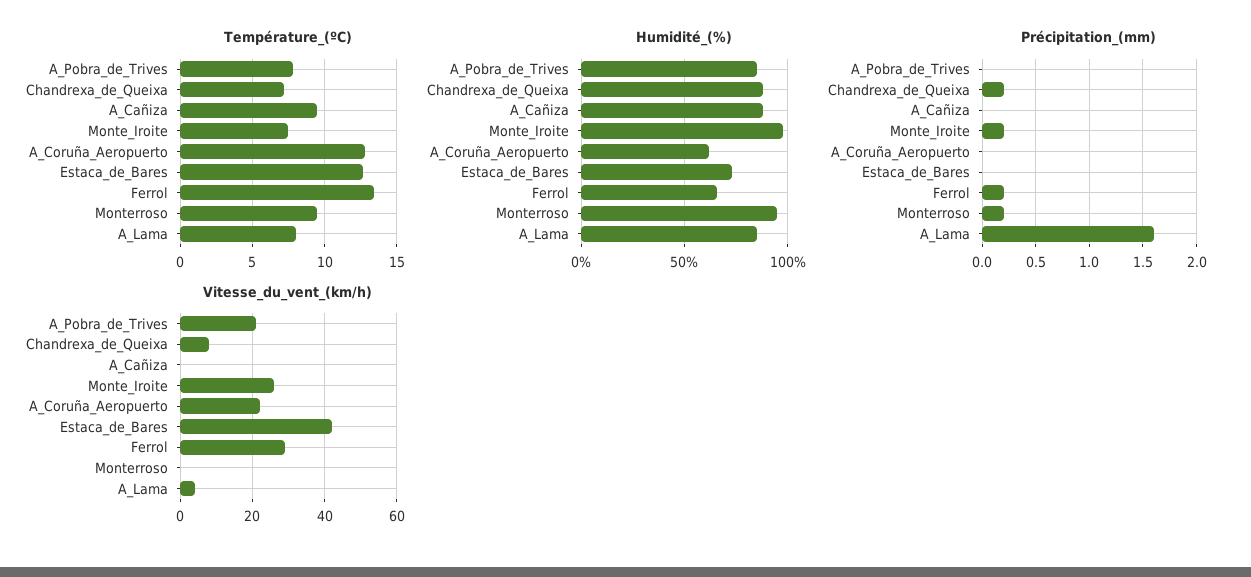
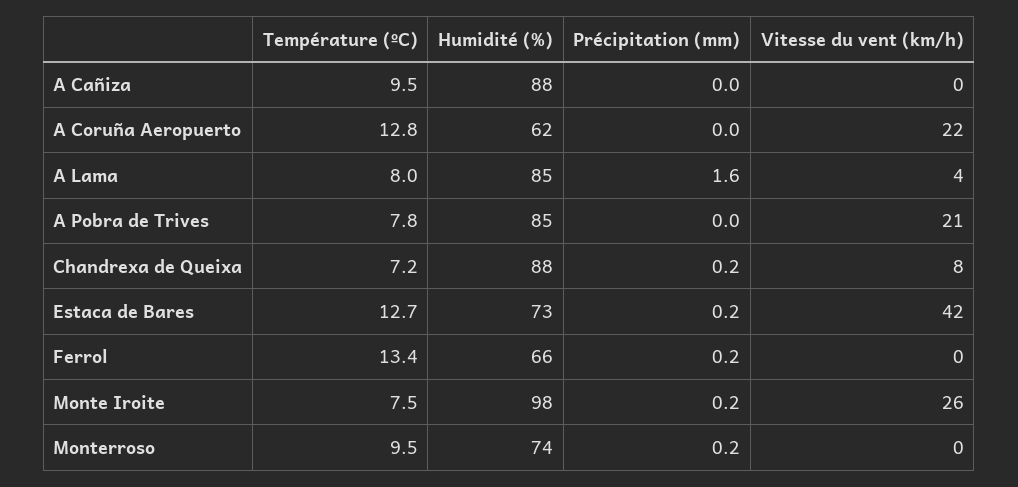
  {
    "Température_(ºC)": {
      "A_Pobra_de_Trives": 7.8,
      "Chandrexa_de_Queixa": 7.2,
      "A_Cañiza": 9.5,
      "Monte_Iroite": 7.5,
      "A_Coruña_Aeropuerto": 12.8,
      "Estaca_de_Bares": 12.7,
      "Ferrol": 13.4,
      "Monterroso": 9.5,
      "A_Lama": 8
    },
    "Humidité_(%)": {
      "A_Pobra_de_Trives": 85,
      "Chandrexa_de_Queixa": 88,
      "A_Cañiza": 88,
      "Monte_Iroite": 98,
      "A_Coruña_Aeropuerto": 62,
      "Estaca_de_Bares": 73,
      "Ferrol": 66,
-     "Monterroso": 95,
+     "Monterroso": 74,
      "A_Lama": 85
    },
    "Précipitation_(mm)": {
      "A_Pobra_de_Trives": 0,
      "Chandrexa_de_Queixa": 0.2,
      "A_Cañiza": 0,
      "Monte_Iroite": 0.2,
      "A_Coruña_Aeropuerto": 0,
-     "Estaca_de_Bares": 0,
+     "Estaca_de_Bares": 0.2,
      "Ferrol": 0.2,
      "Monterroso": 0.2,
      "A_Lama": 1.6
    },
    "Vitesse_du_vent_(km/h)": {
      "A_Pobra_de_Trives": 21,
      "Chandrexa_de_Queixa": 8,
      "A_Cañiza": 0,
      "Monte_Iroite": 26,
      "A_Coruña_Aeropuerto": 22,
      "Estaca_de_Bares": 42,
-     "Ferrol": 30,
+     "Ferrol": 0,
      "Monterroso": 0,
      "A_Lama": 4
    }
  }

